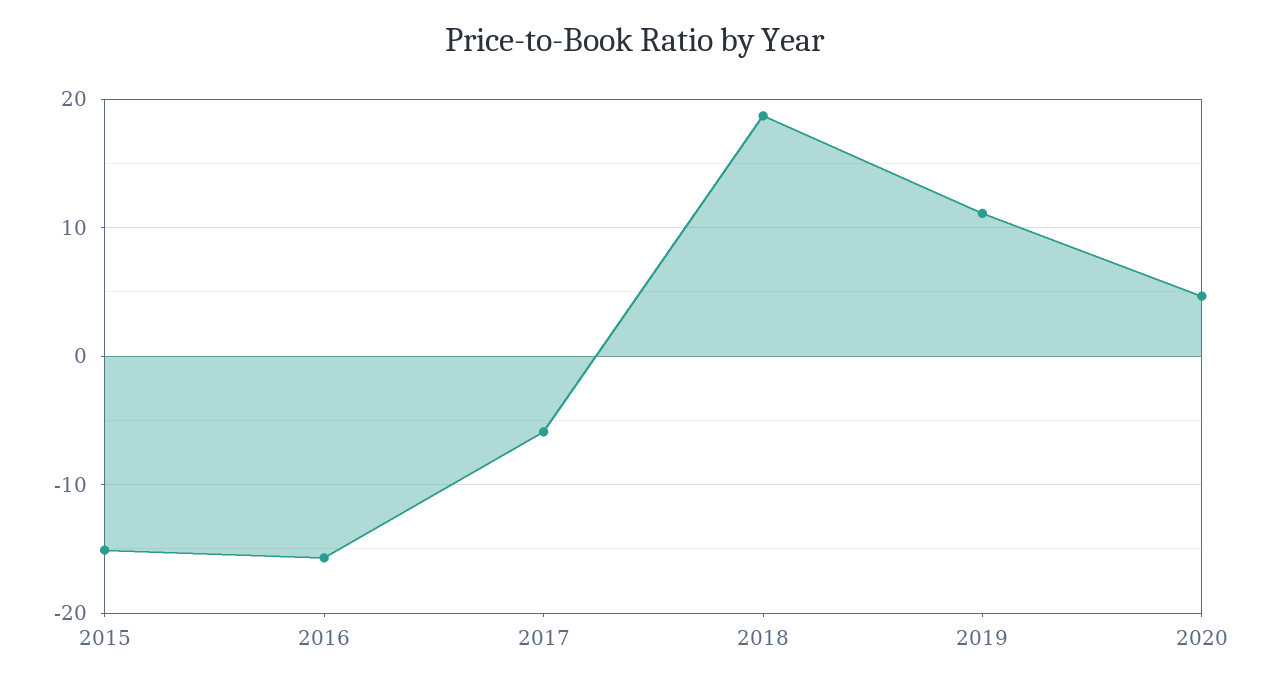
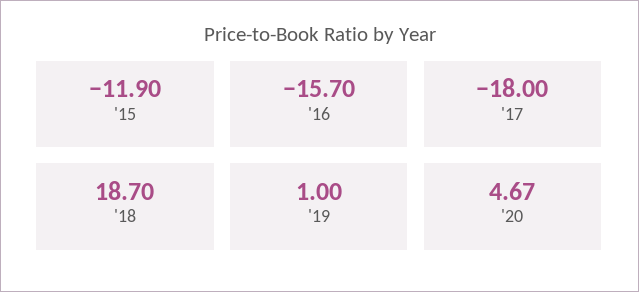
  {
-   "2015": -15,
+   "2015": -11.9,
    "2016": -15.7,
-   "2017": -6,
+   "2017": -18,
    "2018": 18.7,
-   "2019": 11,
+   "2019": 1,
    "2020": 4.67
  }

